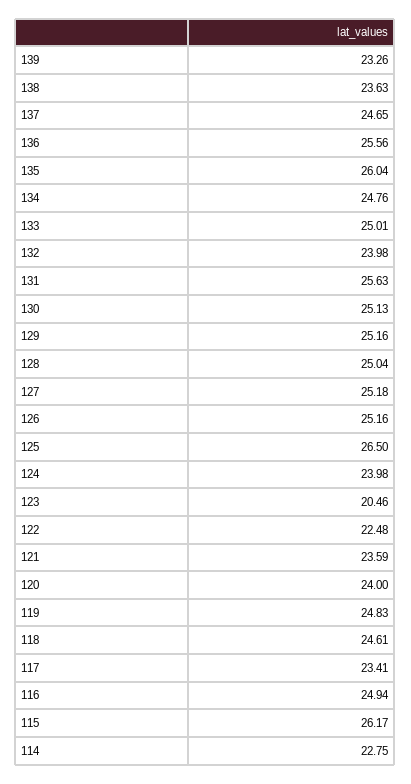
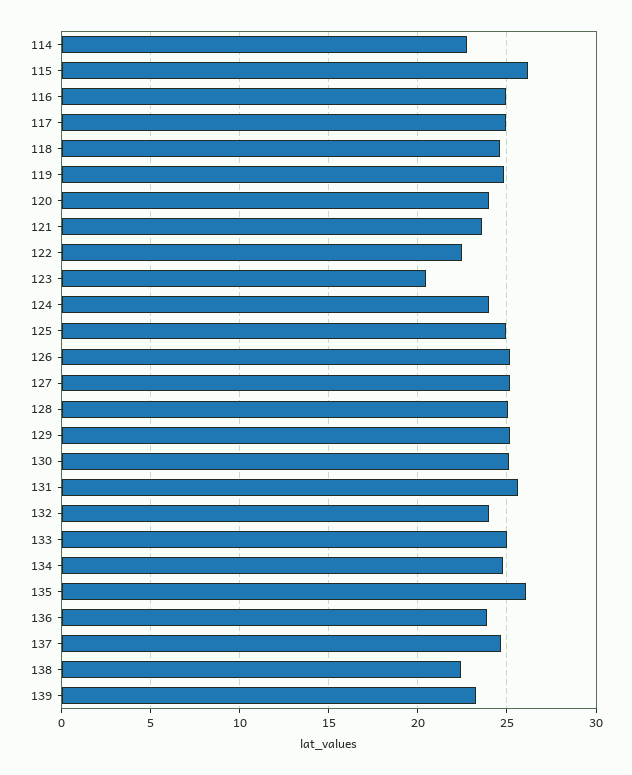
  {
    "139": 23.26,
-   "138": 23.63,
+   "138": 22.5,
    "137": 24.65,
-   "136": 25.56,
+   "136": 24,
    "135": 26.04,
    "134": 24.76,
    "133": 25.01,
    "132": 23.98,
    "131": 25.63,
    "130": 25.13,
    "129": 25.16,
    "128": 25.04,
    "127": 25.18,
    "126": 25.16,
-   "125": 26.5,
+   "125": 25,
    "124": 23.98,
    "123": 20.46,
    "122": 22.48,
    "121": 23.59,
    "120": 24,
    "119": 24.83,
    "118": 24.61,
-   "117": 23.41,
+   "117": 25,
    "116": 24.94,
    "115": 26.17,
    "114": 22.75
  }

